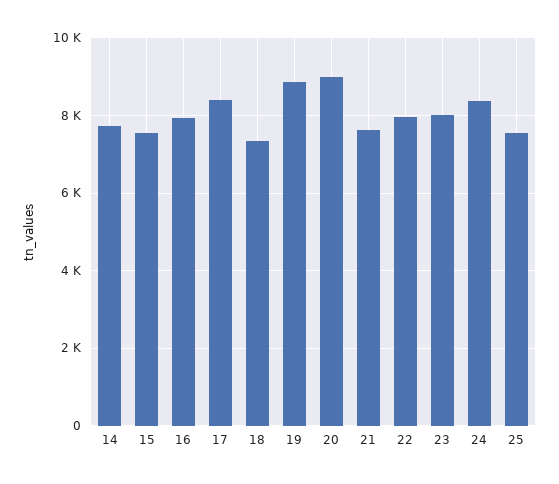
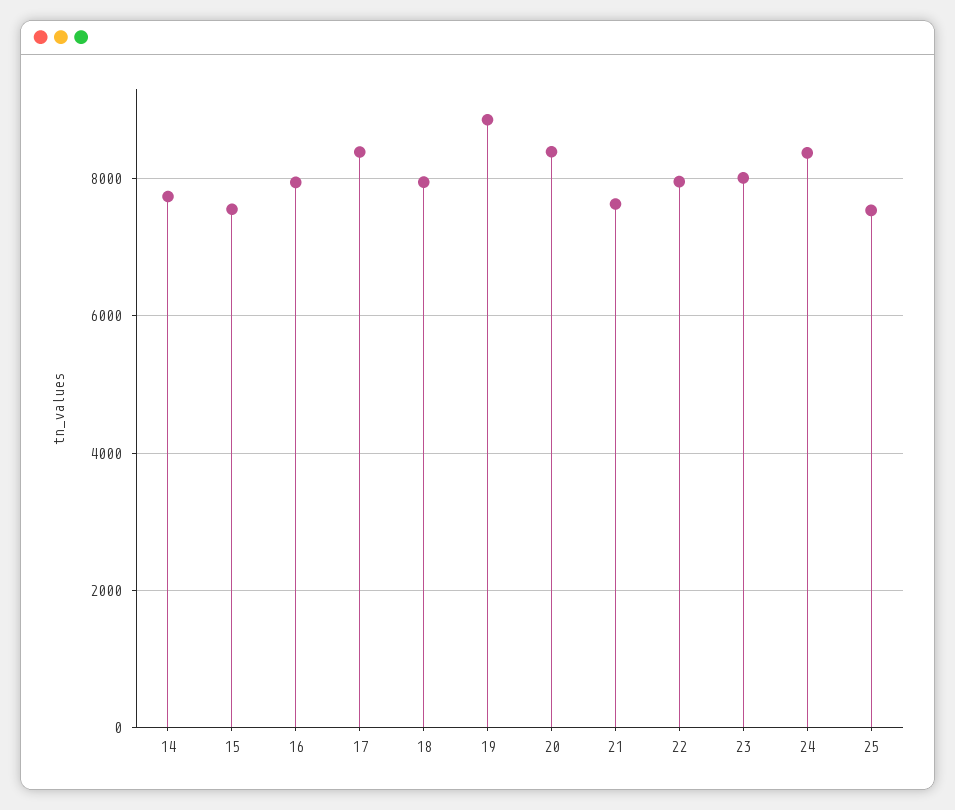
  {
    "14": 7800,
    "15": 7600,
    "16": 8000,
    "17": 8400,
-   "18": 7400,
+   "18": 8000,
    "19": 8800,
-   "20": 9000,
+   "20": 8400,
    "21": 7600,
    "22": 8000,
    "23": 8000,
    "24": 8400,
    "25": 7600
  }

